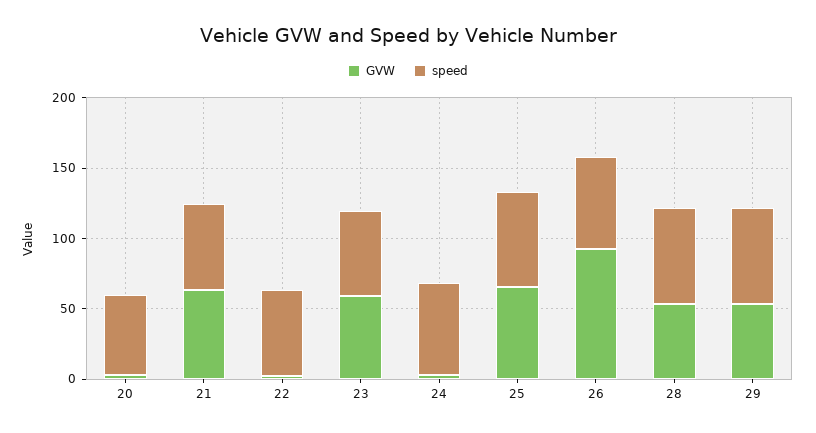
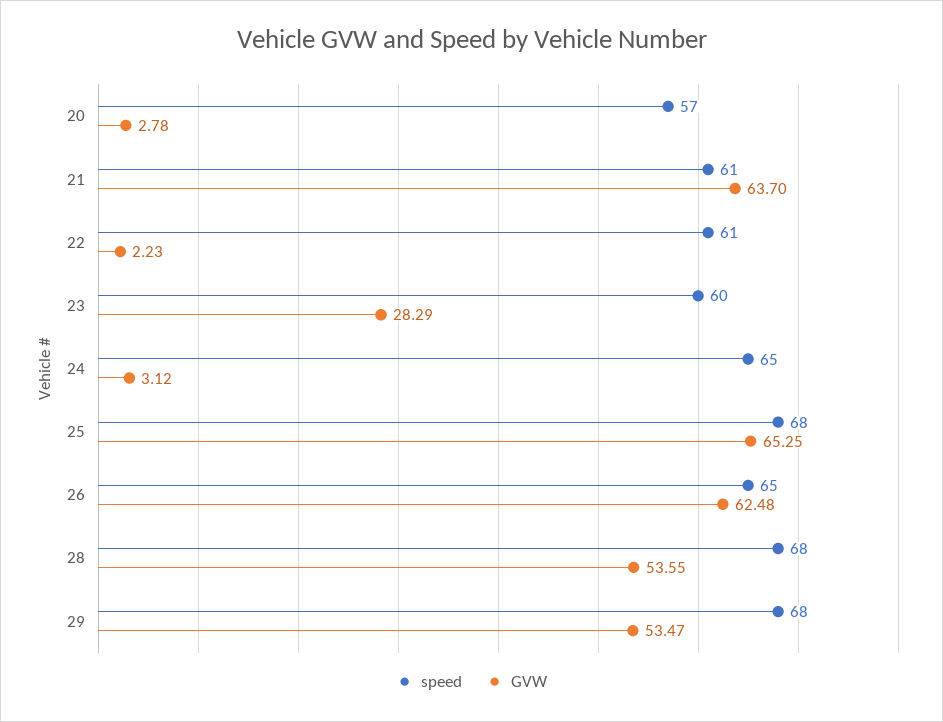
  {
    "GVW": {
      "20": 2.78,
      "21": 63.7,
      "22": 2.23,
-     "23": 60,
+     "23": 28.29,
      "24": 3.12,
      "25": 65.25,
-     "26": 90,
+     "26": 62.48,
      "28": 53.55,
      "29": 53.47
    },
    "speed": {
      "20": 57,
      "21": 61,
      "22": 61,
      "23": 60,
      "24": 65,
      "25": 68,
      "26": 65,
      "28": 68,
      "29": 68
    }
  }

